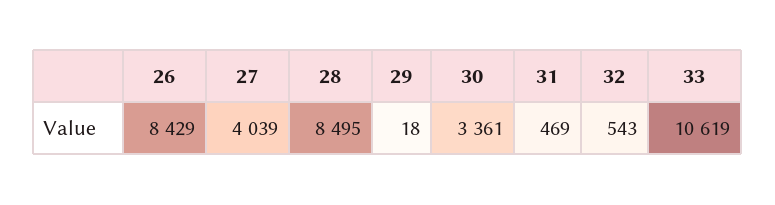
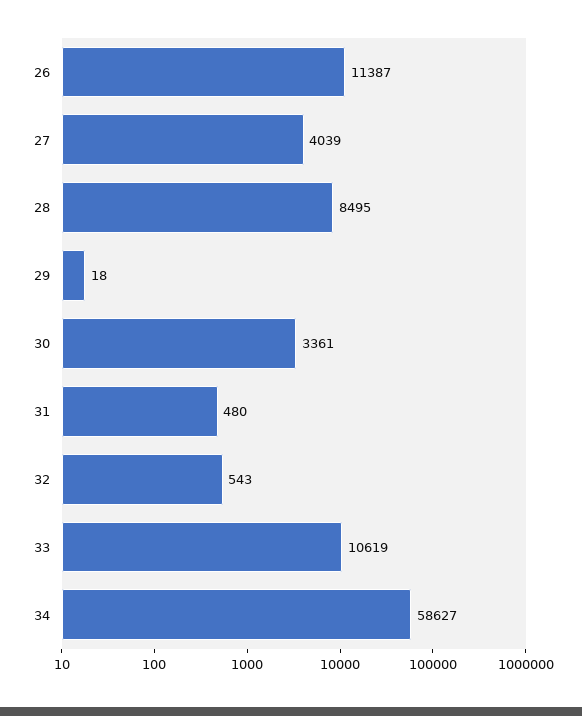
  {
-   "26": 8429,
+   "26": 11387,
    "27": 4039,
    "28": 8495,
    "29": 18,
    "30": 3361,
-   "31": 469,
+   "31": 480,
    "32": 543,
-   "33": 10619
+   "33": 10619,
+   "34": 58627
  }

